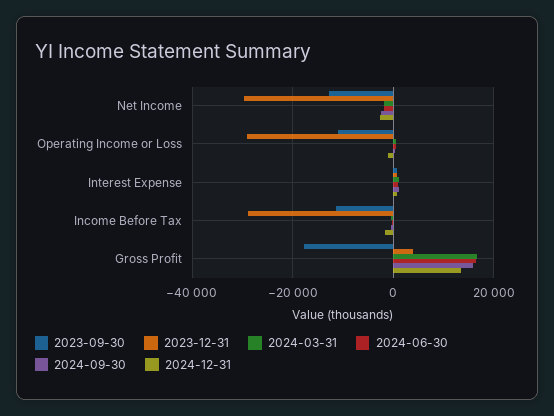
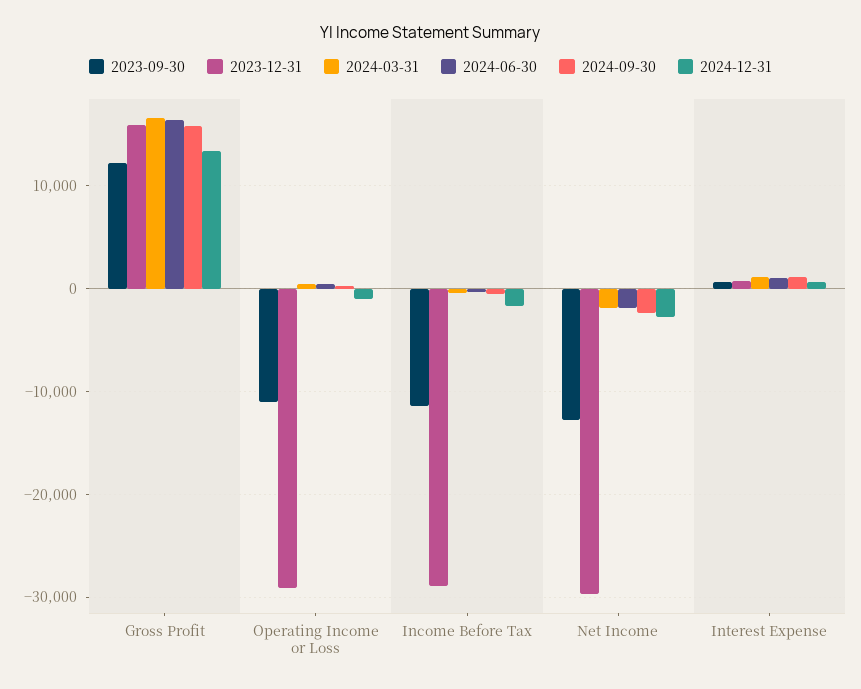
  {
    "2023-09-30": {
      "Net Income": -13000,
      "Operating Income or Loss": -11000,
      "Interest Expense": 1000,
      "Income Before Tax": -11000,
-     "Gross Profit": -18000
+     "Gross Profit": 12000
    },
    "2023-12-31": {
      "Net Income": -30000,
      "Operating Income or Loss": -29000,
      "Interest Expense": 1000,
      "Income Before Tax": -29000,
-     "Gross Profit": 4000
+     "Gross Profit": 16000
    },
    "2024-03-31": {
      "Net Income": -2000,
      "Operating Income or Loss": 1000,
      "Interest Expense": 1000,
      "Income Before Tax": 0,
      "Gross Profit": 17000
    },
    "2024-06-30": {
      "Net Income": -2000,
      "Operating Income or Loss": 1000,
      "Interest Expense": 1000,
      "Income Before Tax": 0,
      "Gross Profit": 16000
    },
    "2024-09-30": {
      "Net Income": -2000,
      "Operating Income or Loss": 0,
      "Interest Expense": 1000,
      "Income Before Tax": -1000,
      "Gross Profit": 16000
    },
    "2024-12-31": {
      "Net Income": -3000,
      "Operating Income or Loss": -1000,
      "Interest Expense": 1000,
      "Income Before Tax": -2000,
      "Gross Profit": 13000
    }
  }

